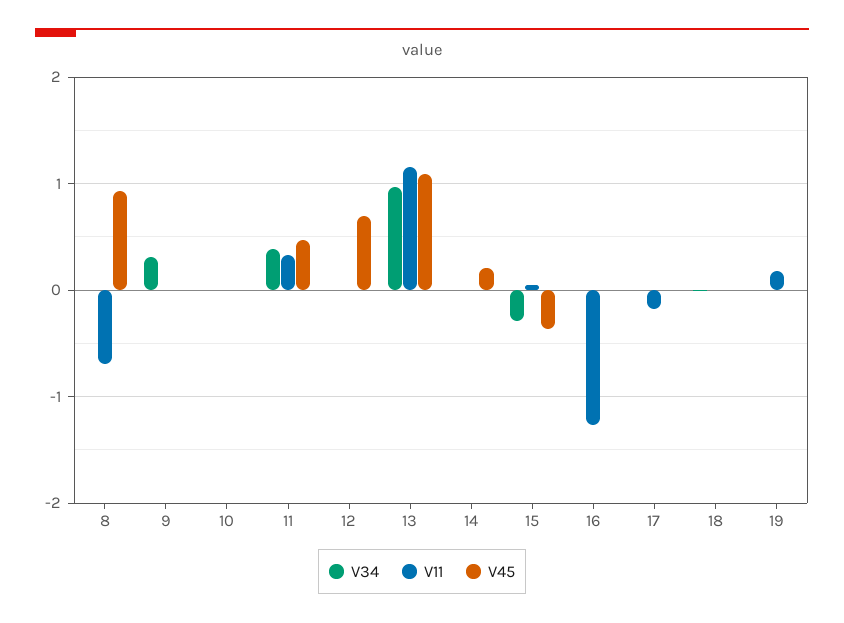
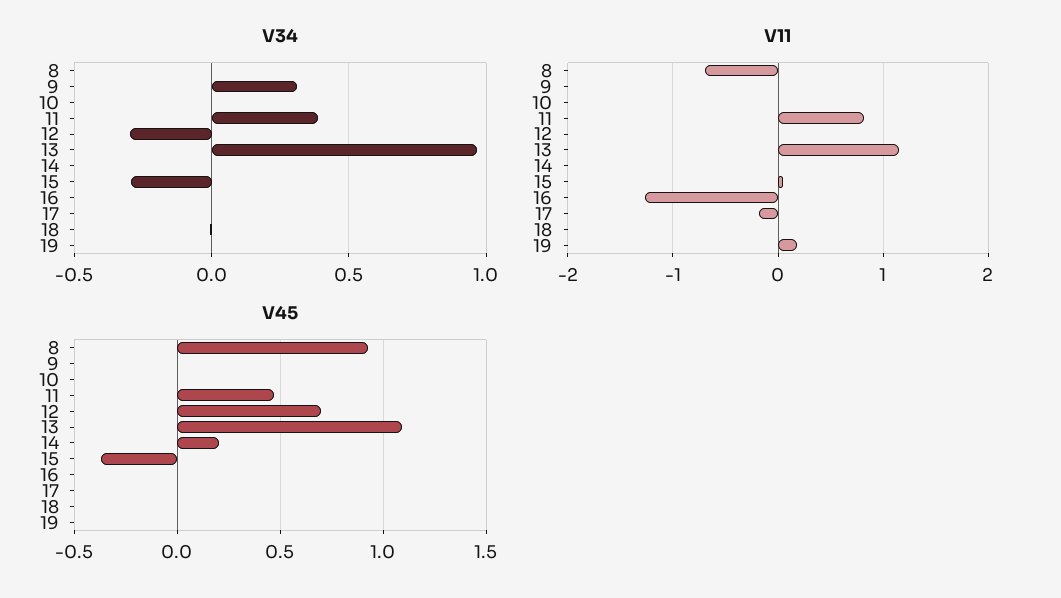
  {
    "V34": {
      "8": 0,
      "9": 0.3,
      "10": 0,
      "11": 0.4,
-     "12": 0,
+     "12": -0.3,
      "13": 0.95,
      "14": 0,
      "15": -0.3,
      "16": 0,
      "17": 0,
      "18": 0,
      "19": 0
    },
    "V11": {
      "8": -0.7,
      "9": 0,
      "10": 0,
-     "11": 0.3,
+     "11": 0.8,
      "12": 0,
      "13": 1.2,
      "14": 0,
      "15": 0,
      "16": -1.3,
      "17": -0.2,
      "18": 0,
      "19": 0.2
    },
    "V45": {
      "8": 0.95,
      "9": 0,
      "10": 0,
      "11": 0.45,
      "12": 0.7,
      "13": 1.1,
      "14": 0.2,
      "15": -0.35,
      "16": 0,
      "17": 0,
      "18": 0,
      "19": 0
    }
  }

